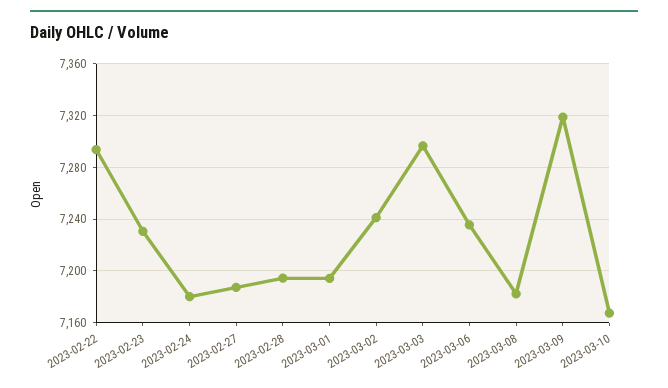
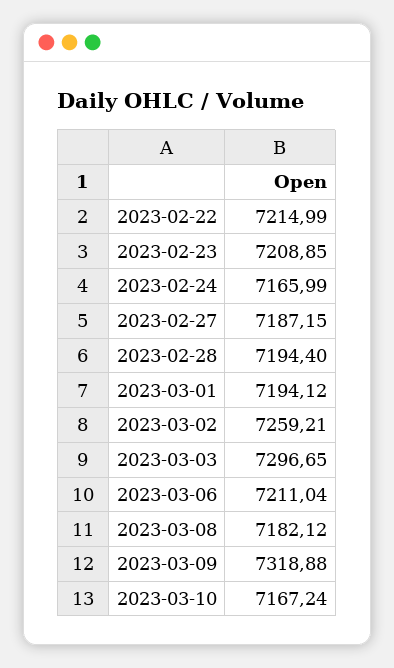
  {
-   "2023-02-22": 7295,
+   "2023-02-22": 7214.99,
-   "2023-02-23": 7230,
+   "2023-02-23": 7208.85,
-   "2023-02-24": 7180,
+   "2023-02-24": 7165.99,
    "2023-02-27": 7187.15,
    "2023-02-28": 7194.4,
    "2023-03-01": 7194.12,
-   "2023-03-02": 7240,
+   "2023-03-02": 7259.21,
    "2023-03-03": 7296.65,
-   "2023-03-06": 7235,
+   "2023-03-06": 7211.04,
    "2023-03-08": 7182.12,
    "2023-03-09": 7318.88,
    "2023-03-10": 7167.24
  }

